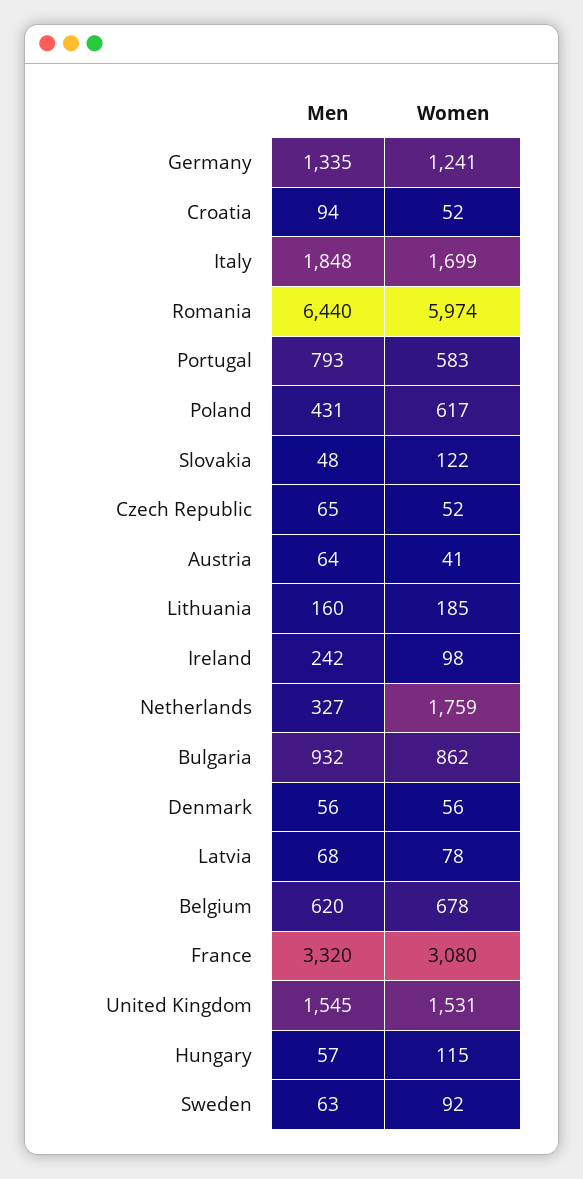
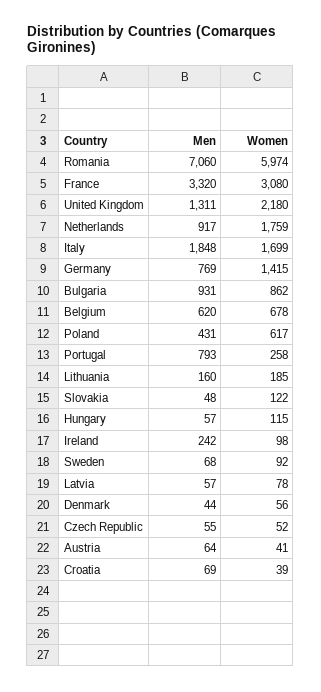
  {
    "Men": {
-     "Germany": 1335,
+     "Germany": 769,
-     "Croatia": 94,
+     "Croatia": 69,
      "Italy": 1848,
-     "Romania": 6440,
+     "Romania": 7060,
      "Portugal": 793,
      "Poland": 431,
      "Slovakia": 48,
-     "Czech Republic": 65,
+     "Czech Republic": 55,
      "Austria": 64,
      "Lithuania": 160,
      "Ireland": 242,
-     "Netherlands": 327,
+     "Netherlands": 917,
-     "Bulgaria": 932,
+     "Bulgaria": 931,
-     "Denmark": 56,
+     "Denmark": 44,
-     "Latvia": 68,
+     "Latvia": 57,
      "Belgium": 620,
      "France": 3320,
-     "United Kingdom": 1545,
+     "United Kingdom": 1311,
      "Hungary": 57,
-     "Sweden": 63
+     "Sweden": 68
    },
    "Women": {
-     "Germany": 1241,
+     "Germany": 1415,
-     "Croatia": 52,
+     "Croatia": 39,
      "Italy": 1699,
      "Romania": 5974,
-     "Portugal": 583,
+     "Portugal": 258,
      "Poland": 617,
      "Slovakia": 122,
      "Czech Republic": 52,
      "Austria": 41,
      "Lithuania": 185,
      "Ireland": 98,
      "Netherlands": 1759,
      "Bulgaria": 862,
      "Denmark": 56,
      "Latvia": 78,
      "Belgium": 678,
      "France": 3080,
-     "United Kingdom": 1531,
+     "United Kingdom": 2180,
      "Hungary": 115,
      "Sweden": 92
    }
  }

